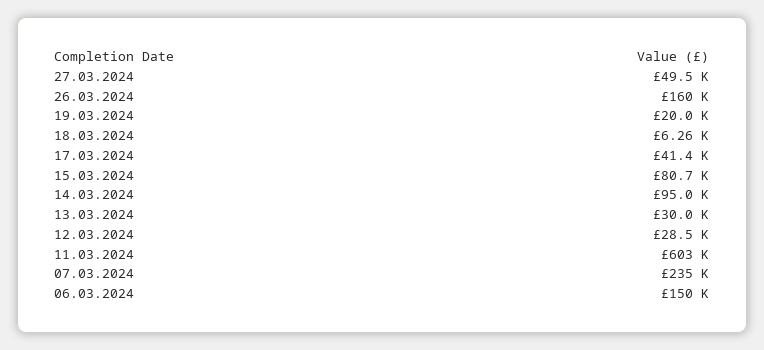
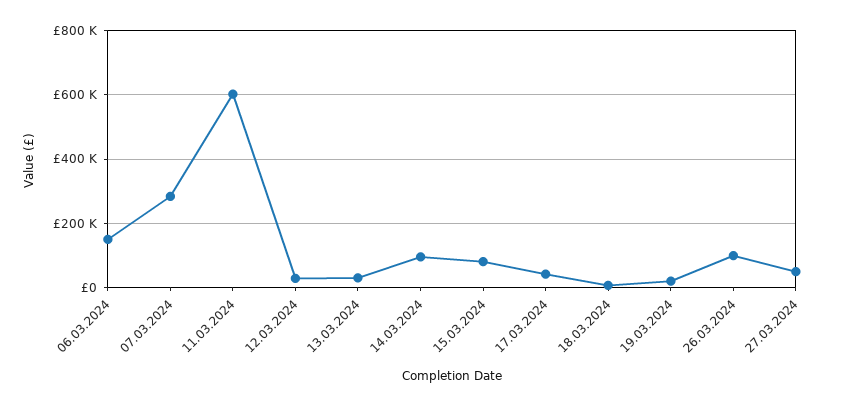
  {
    "27.03.2024": 49500,
-   "26.03.2024": 160000,
+   "26.03.2024": 100000,
    "19.03.2024": 20000,
    "18.03.2024": 6260,
    "17.03.2024": 41400,
    "15.03.2024": 80700,
    "14.03.2024": 95000,
    "13.03.2024": 30000,
    "12.03.2024": 28500,
    "11.03.2024": 603000,
-   "07.03.2024": 235000,
+   "07.03.2024": 280000,
    "06.03.2024": 150000
  }

